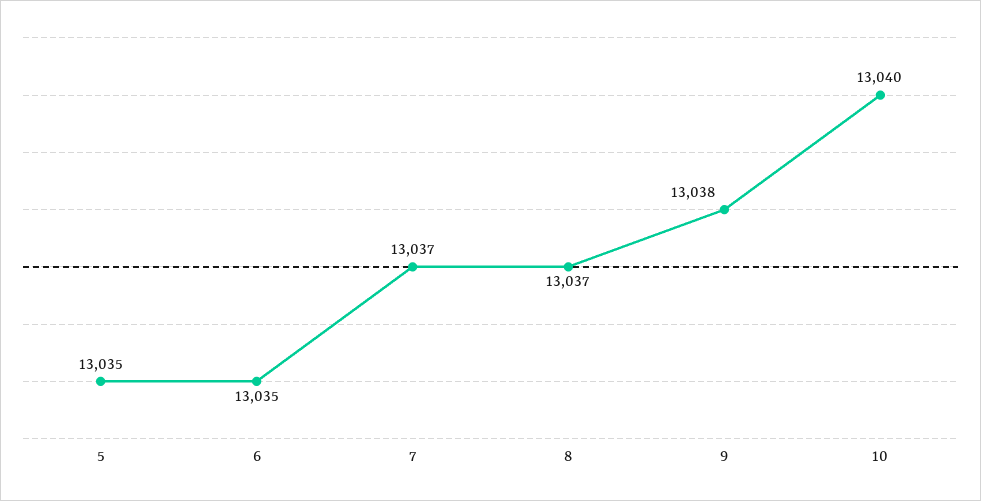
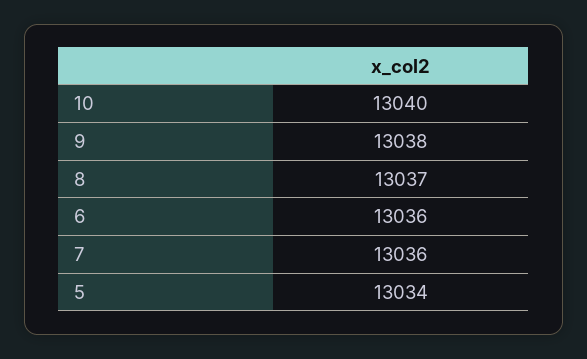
  {
-   "5": 13035,
+   "5": 13034,
-   "6": 13035,
+   "6": 13036,
-   "7": 13037,
+   "7": 13036,
    "8": 13037,
    "9": 13038,
    "10": 13040
  }

